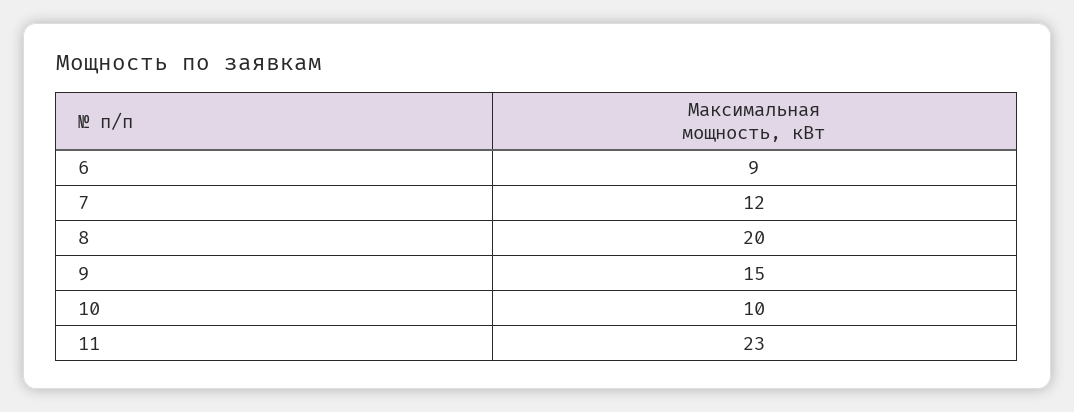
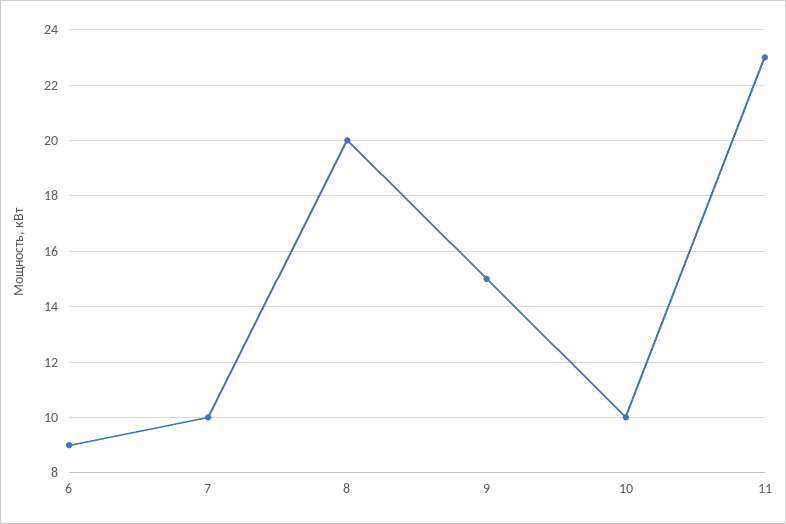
  {
    "6": 9,
-   "7": 12,
+   "7": 10,
    "8": 20,
    "9": 15,
    "10": 10,
    "11": 23
  }

